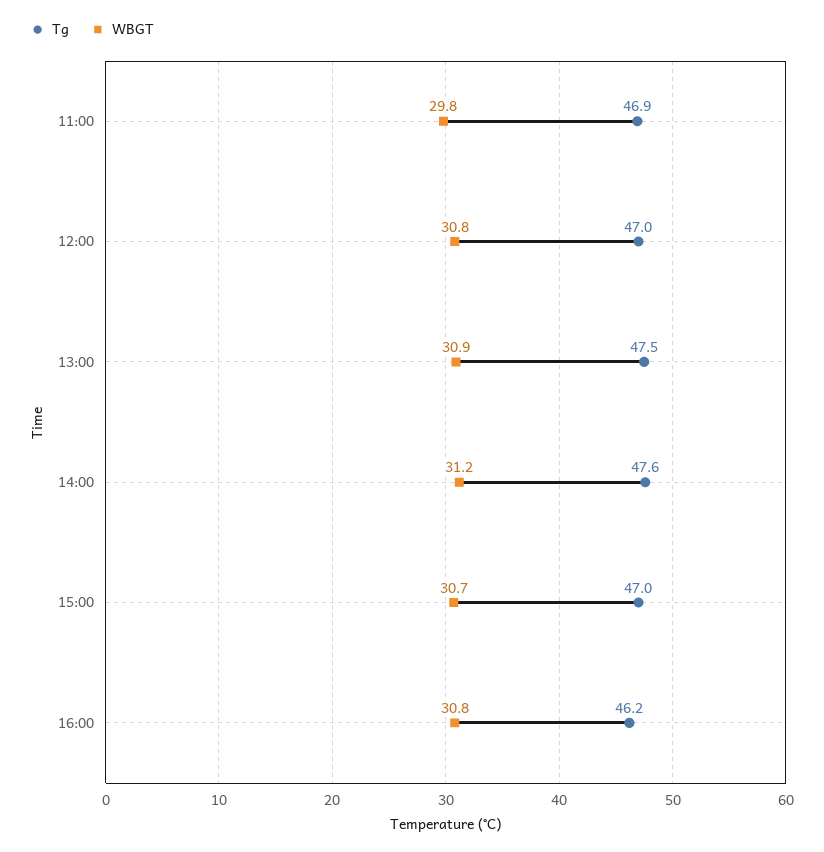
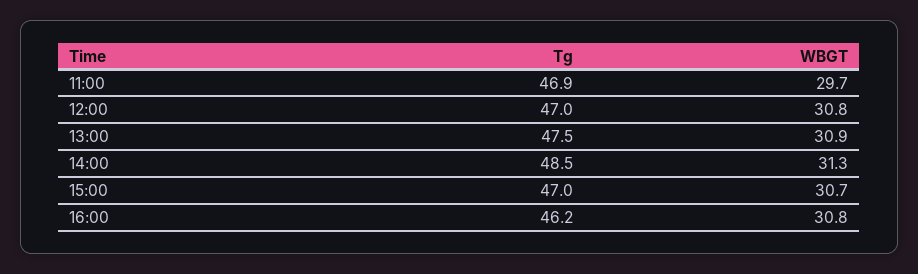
  {
    "Tg": {
      "11:00": 46.9,
      "12:00": 47,
      "13:00": 47.5,
-     "14:00": 47.6,
+     "14:00": 48.5,
      "15:00": 47,
      "16:00": 46.2
    },
    "WBGT": {
-     "11:00": 29.8,
+     "11:00": 29.7,
      "12:00": 30.8,
      "13:00": 30.9,
-     "14:00": 31.2,
+     "14:00": 31.3,
      "15:00": 30.7,
      "16:00": 30.8
    }
  }

